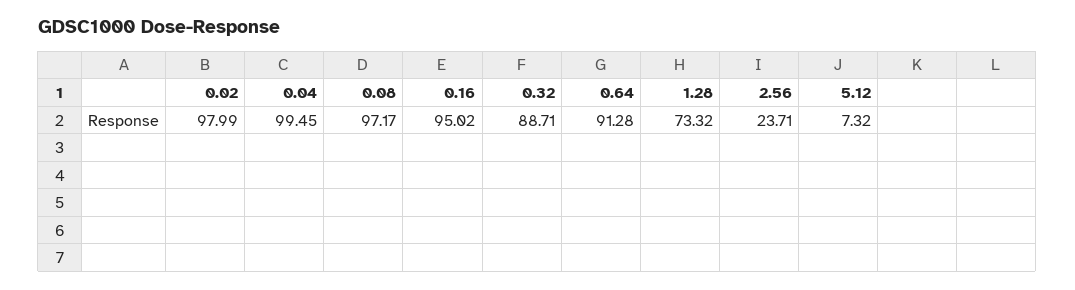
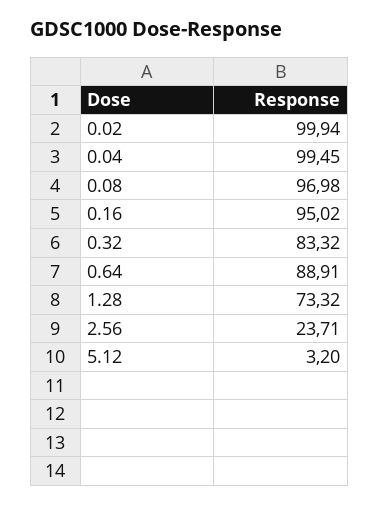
  {
-   "0.02": 97.99,
+   "0.02": 99.94,
    "0.04": 99.45,
-   "0.08": 97.17,
+   "0.08": 96.98,
    "0.16": 95.02,
-   "0.32": 88.71,
+   "0.32": 83.32,
-   "0.64": 91.28,
+   "0.64": 88.91,
    "1.28": 73.32,
    "2.56": 23.71,
-   "5.12": 7.32
+   "5.12": 3.2
  }

